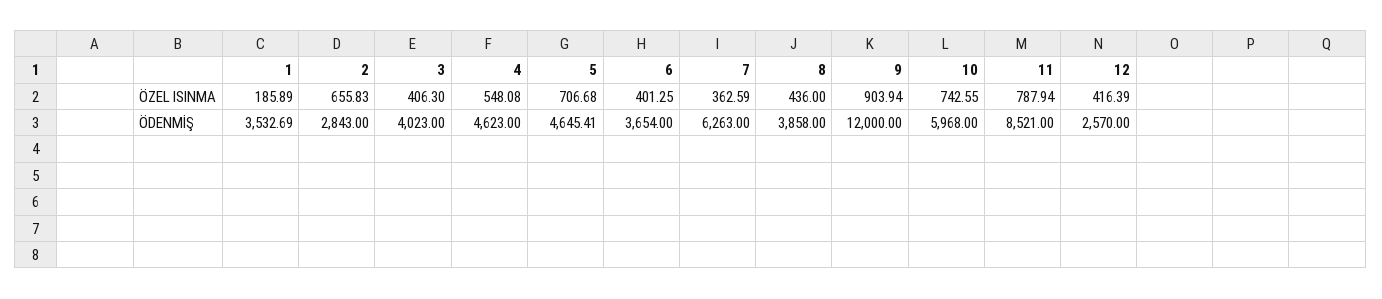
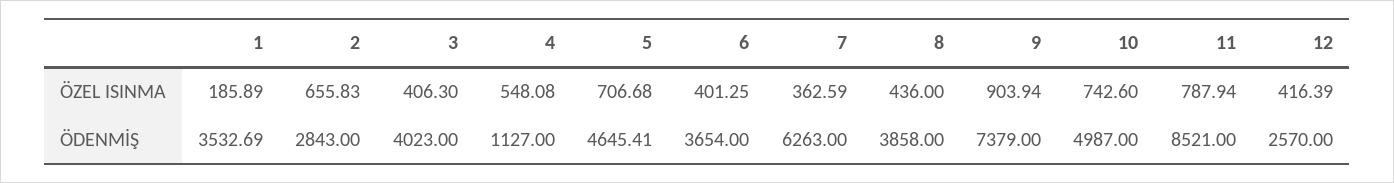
  {
    "1": {
      "ÖZEL ISINMA": 185.89,
      "ÖDENMİŞ": 3532.69
    },
    "2": {
      "ÖZEL ISINMA": 655.83,
      "ÖDENMİŞ": 2843
    },
    "3": {
      "ÖZEL ISINMA": 406.3,
      "ÖDENMİŞ": 4023
    },
    "4": {
      "ÖZEL ISINMA": 548.08,
-     "ÖDENMİŞ": 4623
+     "ÖDENMİŞ": 1127
    },
    "5": {
      "ÖZEL ISINMA": 706.68,
      "ÖDENMİŞ": 4645.41
    },
    "6": {
      "ÖZEL ISINMA": 401.25,
      "ÖDENMİŞ": 3654
    },
    "7": {
      "ÖZEL ISINMA": 362.59,
      "ÖDENMİŞ": 6263
    },
    "8": {
      "ÖZEL ISINMA": 436,
      "ÖDENMİŞ": 3858
    },
    "9": {
      "ÖZEL ISINMA": 903.94,
-     "ÖDENMİŞ": 12000
+     "ÖDENMİŞ": 7379
    },
    "10": {
-     "ÖZEL ISINMA": 742.55,
+     "ÖZEL ISINMA": 742.6,
-     "ÖDENMİŞ": 5968
+     "ÖDENMİŞ": 4987
    },
    "11": {
      "ÖZEL ISINMA": 787.94,
      "ÖDENMİŞ": 8521
    },
    "12": {
      "ÖZEL ISINMA": 416.39,
      "ÖDENMİŞ": 2570
    }
  }

